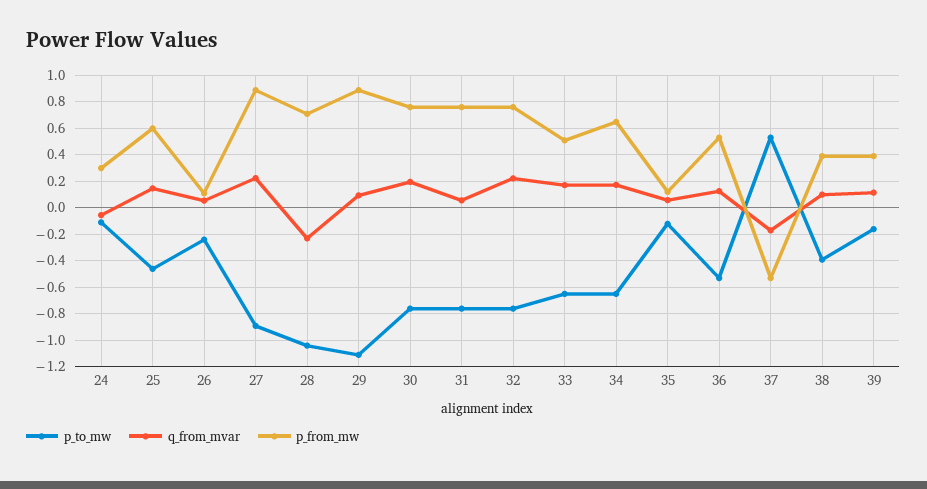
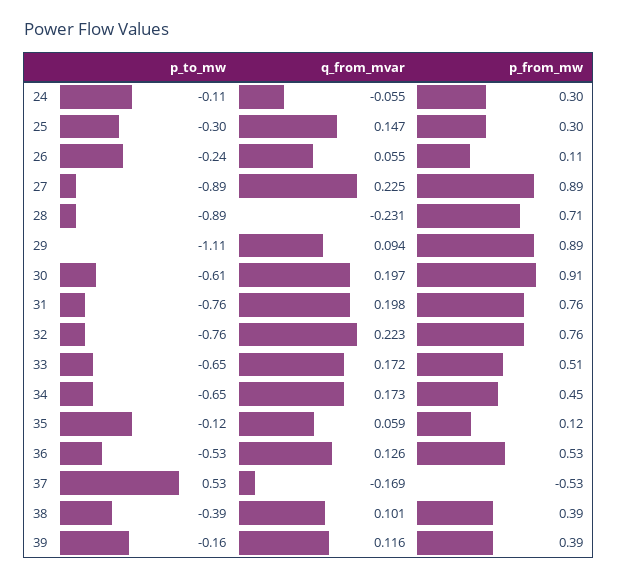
  {
    "p_to_mw": {
      "24": -0.11,
-     "25": -0.45,
+     "25": -0.3,
      "26": -0.24,
      "27": -0.89,
-     "28": -1.05,
+     "28": -0.89,
      "29": -1.11,
-     "30": -0.75,
+     "30": -0.61,
      "31": -0.76,
      "32": -0.76,
      "33": -0.65,
      "34": -0.65,
      "35": -0.12,
      "36": -0.53,
      "37": 0.53,
      "38": -0.39,
      "39": -0.16
    },
    "q_from_mvar": {
      "24": -0.055,
      "25": 0.147,
      "26": 0.055,
      "27": 0.225,
      "28": -0.231,
      "29": 0.094,
      "30": 0.197,
-     "31": 0.05,
+     "31": 0.198,
      "32": 0.223,
      "33": 0.172,
      "34": 0.173,
      "35": 0.059,
      "36": 0.126,
      "37": -0.169,
      "38": 0.101,
      "39": 0.116
    },
    "p_from_mw": {
      "24": 0.3,
-     "25": 0.6,
+     "25": 0.3,
      "26": 0.11,
      "27": 0.89,
      "28": 0.71,
      "29": 0.89,
-     "30": 0.75,
+     "30": 0.91,
      "31": 0.76,
      "32": 0.76,
      "33": 0.51,
-     "34": 0.65,
+     "34": 0.45,
      "35": 0.12,
      "36": 0.53,
      "37": -0.53,
      "38": 0.39,
      "39": 0.39
    }
  }

